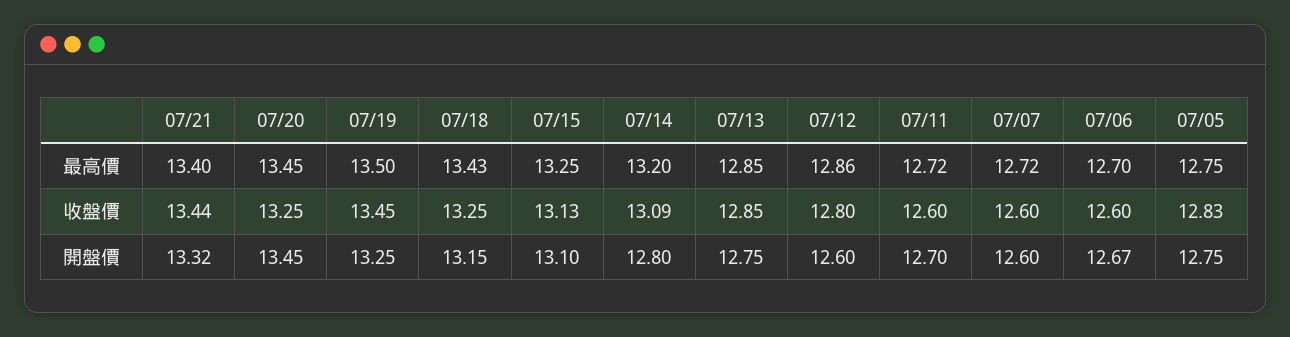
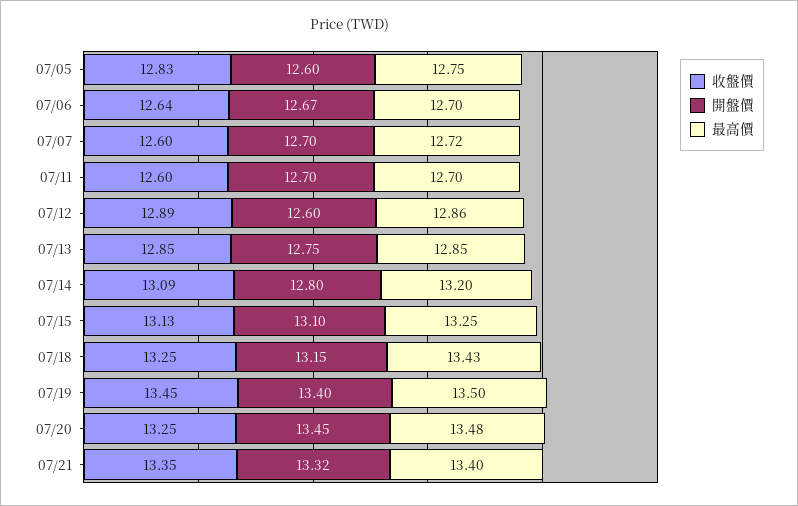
  {
    "最高價": {
      "07/21": 13.4,
-     "07/20": 13.45,
+     "07/20": 13.48,
      "07/19": 13.5,
      "07/18": 13.43,
      "07/15": 13.25,
      "07/14": 13.2,
      "07/13": 12.85,
      "07/12": 12.86,
-     "07/11": 12.72,
+     "07/11": 12.7,
      "07/07": 12.72,
      "07/06": 12.7,
      "07/05": 12.75
    },
    "收盤價": {
-     "07/21": 13.44,
+     "07/21": 13.35,
      "07/20": 13.25,
      "07/19": 13.45,
      "07/18": 13.25,
      "07/15": 13.13,
      "07/14": 13.09,
      "07/13": 12.85,
-     "07/12": 12.8,
+     "07/12": 12.89,
      "07/11": 12.6,
      "07/07": 12.6,
-     "07/06": 12.6,
+     "07/06": 12.64,
      "07/05": 12.83
    },
    "開盤價": {
      "07/21": 13.32,
      "07/20": 13.45,
-     "07/19": 13.25,
+     "07/19": 13.4,
      "07/18": 13.15,
      "07/15": 13.1,
      "07/14": 12.8,
      "07/13": 12.75,
      "07/12": 12.6,
      "07/11": 12.7,
-     "07/07": 12.6,
+     "07/07": 12.7,
      "07/06": 12.67,
-     "07/05": 12.75
+     "07/05": 12.6
    }
  }

